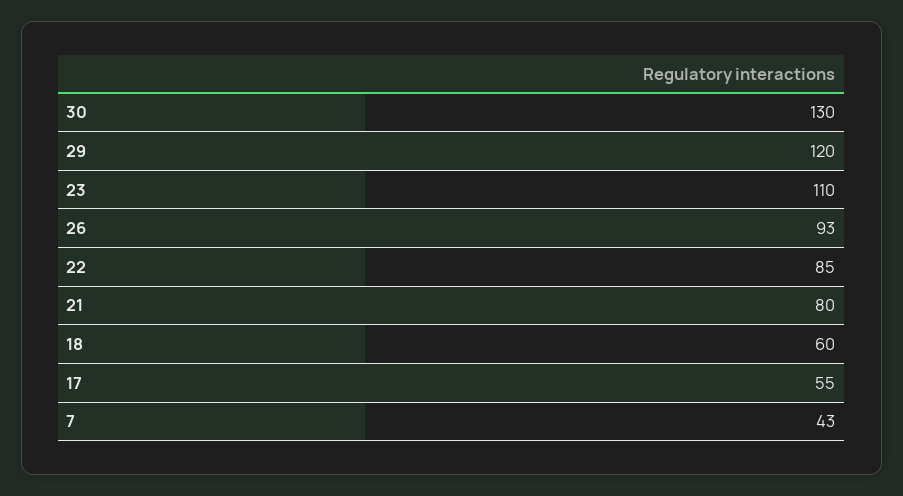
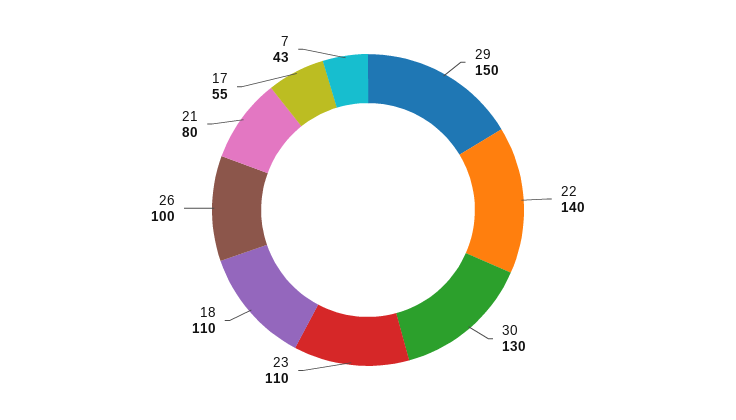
  {
    "30": 130,
-   "29": 120,
+   "29": 150,
    "23": 110,
-   "26": 93,
+   "26": 100,
-   "22": 85,
+   "22": 140,
    "21": 80,
-   "18": 60,
+   "18": 110,
    "17": 55,
    "7": 43
  }

